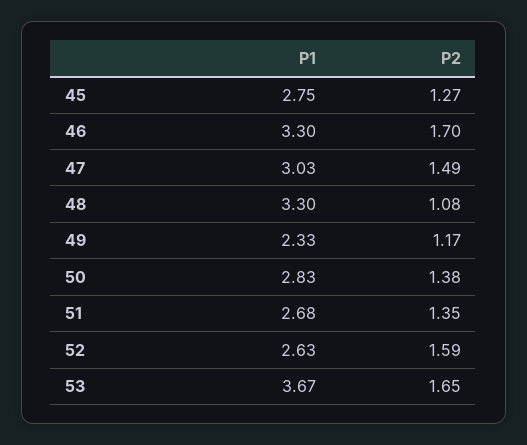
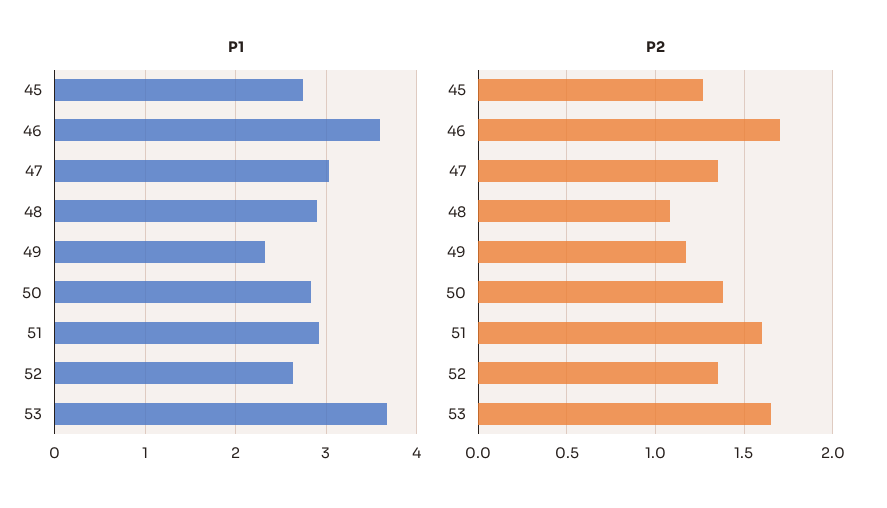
  {
    "P1": {
      "45": 2.75,
-     "46": 3.3,
+     "46": 3.6,
      "47": 3.03,
-     "48": 3.3,
+     "48": 2.9,
      "49": 2.33,
      "50": 2.83,
-     "51": 2.68,
+     "51": 2.9,
      "52": 2.63,
      "53": 3.67
    },
    "P2": {
      "45": 1.27,
      "46": 1.7,
-     "47": 1.49,
+     "47": 1.35,
      "48": 1.08,
      "49": 1.17,
      "50": 1.38,
-     "51": 1.35,
+     "51": 1.6,
-     "52": 1.59,
+     "52": 1.35,
      "53": 1.65
    }
  }

